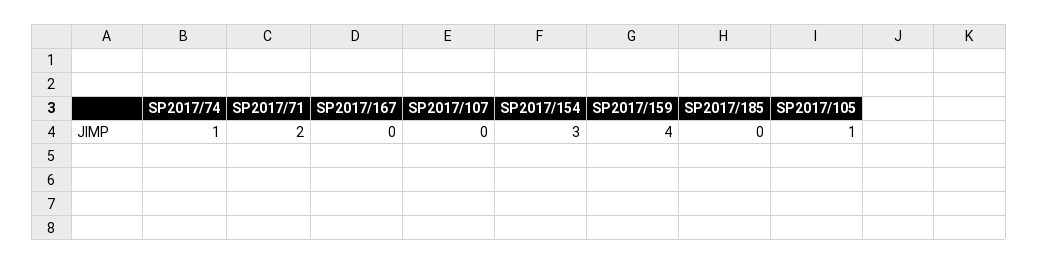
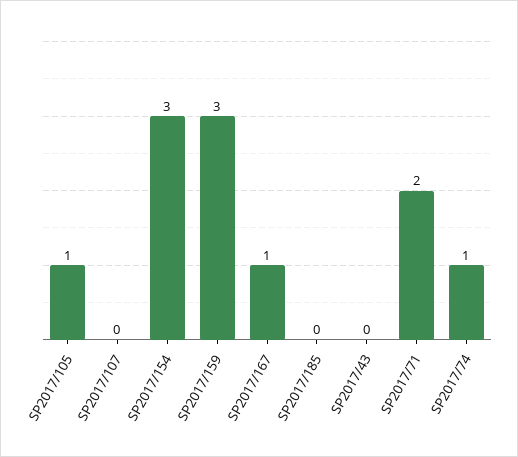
  {
    "SP2017/74": 1,
    "SP2017/71": 2,
-   "SP2017/167": 0,
+   "SP2017/167": 1,
    "SP2017/107": 0,
    "SP2017/154": 3,
-   "SP2017/159": 4,
+   "SP2017/159": 3,
    "SP2017/185": 0,
-   "SP2017/105": 1
+   "SP2017/105": 1,
+   "SP2017/43": 0
  }

